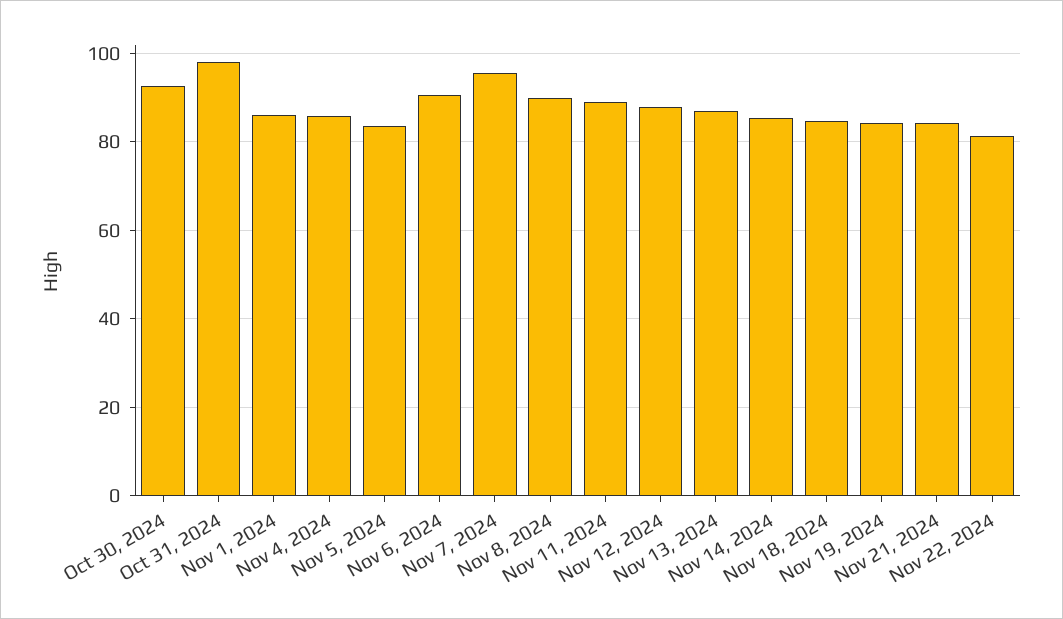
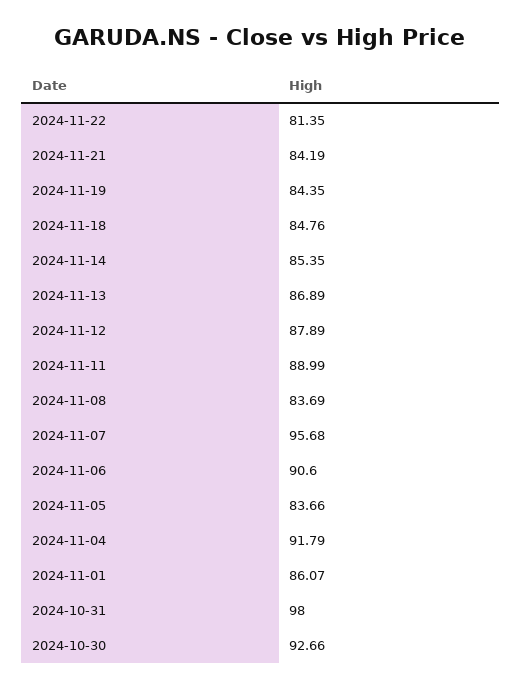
  {
    "Oct 30, 2024": 92.66,
    "Oct 31, 2024": 98,
    "Nov 1, 2024": 86.07,
-   "Nov 4, 2024": 86,
+   "Nov 4, 2024": 91.79,
    "Nov 5, 2024": 83.66,
    "Nov 6, 2024": 90.6,
    "Nov 7, 2024": 95.68,
-   "Nov 8, 2024": 90,
+   "Nov 8, 2024": 83.69,
    "Nov 11, 2024": 88.99,
    "Nov 12, 2024": 87.89,
    "Nov 13, 2024": 86.89,
    "Nov 14, 2024": 85.35,
    "Nov 18, 2024": 84.76,
    "Nov 19, 2024": 84.35,
    "Nov 21, 2024": 84.19,
    "Nov 22, 2024": 81.35
  }

